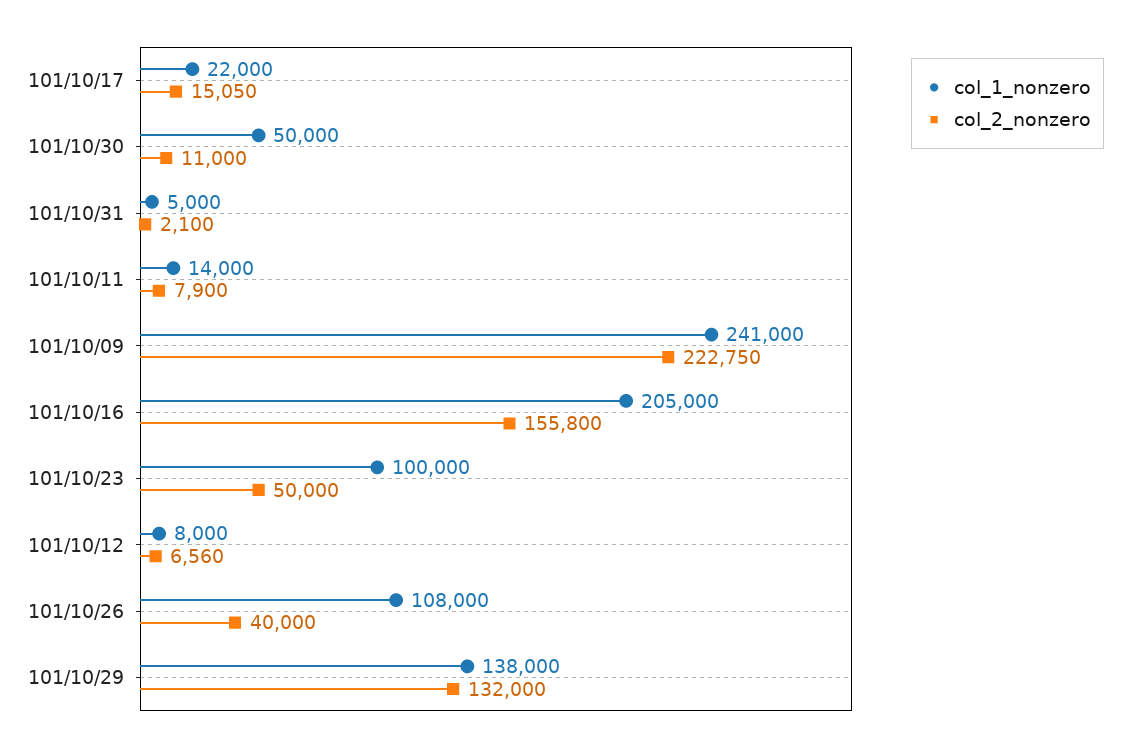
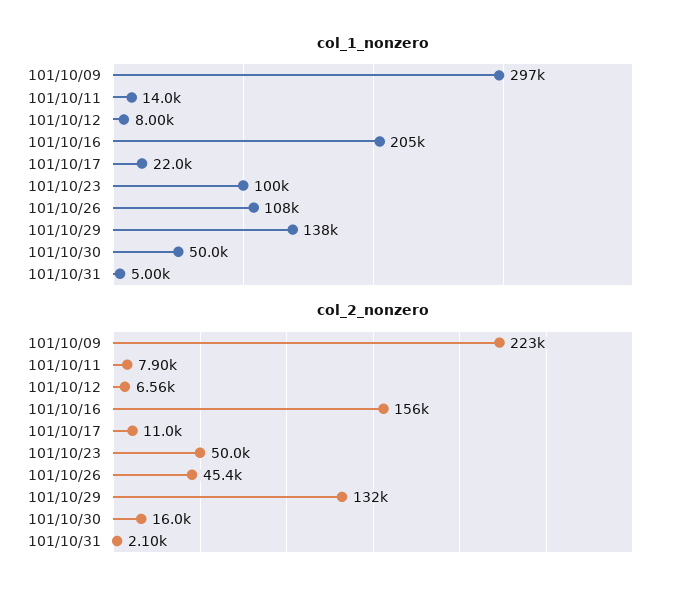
  {
    "col_1_nonzero": {
      "101/10/17": 22000,
      "101/10/30": 50000,
      "101/10/31": 5000,
      "101/10/11": 14000,
-     "101/10/09": 241000,
+     "101/10/09": 297000,
      "101/10/16": 205000,
      "101/10/23": 100000,
      "101/10/12": 8000,
      "101/10/26": 108000,
      "101/10/29": 138000
    },
    "col_2_nonzero": {
-     "101/10/17": 15050,
+     "101/10/17": 11000,
-     "101/10/30": 11000,
+     "101/10/30": 16000,
      "101/10/31": 2100,
      "101/10/11": 7900,
      "101/10/09": 222750,
      "101/10/16": 155800,
      "101/10/23": 50000,
      "101/10/12": 6560,
-     "101/10/26": 40000,
+     "101/10/26": 45400,
      "101/10/29": 132000
    }
  }

